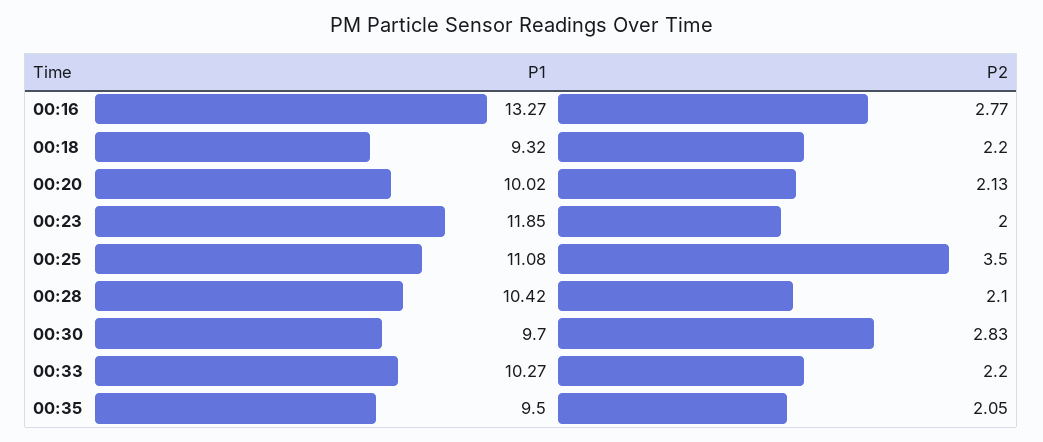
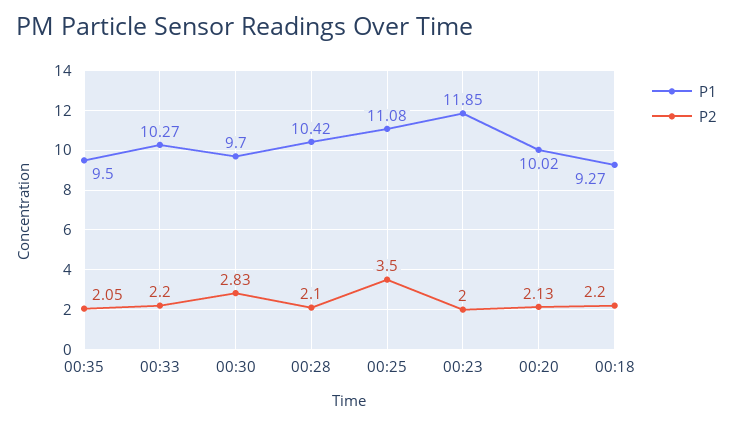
  {
    "P1": {
-     "00:16": 13.27,
-     "00:18": 9.32,
+     "00:18": 9.27,
      "00:20": 10.02,
      "00:23": 11.85,
      "00:25": 11.08,
      "00:28": 10.42,
      "00:30": 9.7,
      "00:33": 10.27,
      "00:35": 9.5
    },
    "P2": {
-     "00:16": 2.77,
      "00:18": 2.2,
      "00:20": 2.13,
      "00:23": 2,
      "00:25": 3.5,
      "00:28": 2.1,
      "00:30": 2.83,
      "00:33": 2.2,
      "00:35": 2.05
    }
  }

